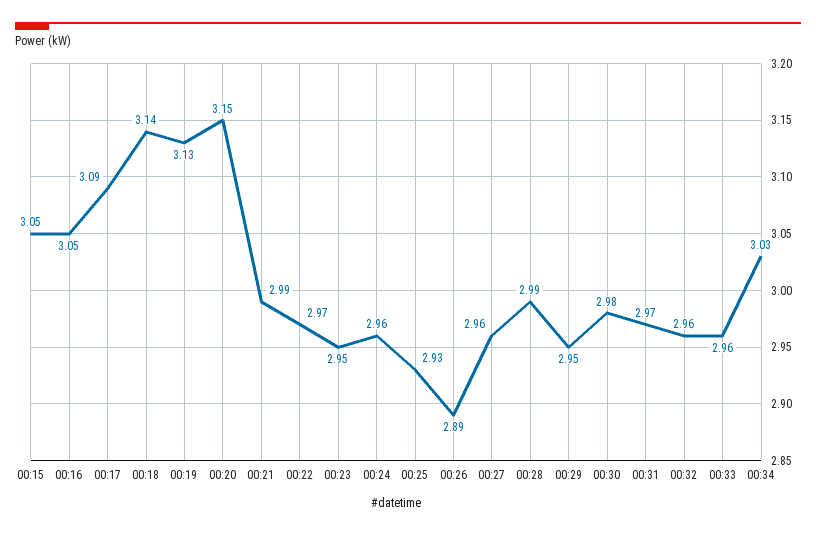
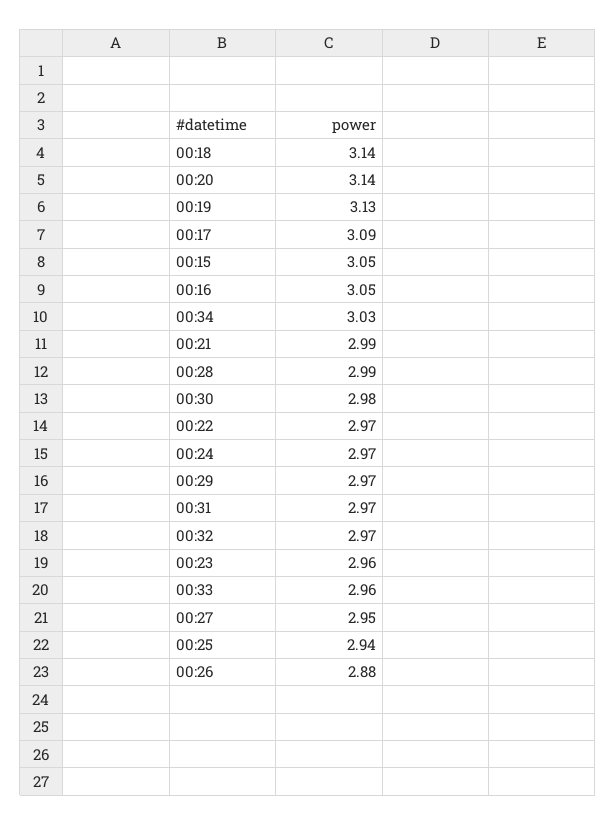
  {
    "00:15": 3.05,
    "00:16": 3.05,
    "00:17": 3.09,
    "00:18": 3.14,
    "00:19": 3.13,
-   "00:20": 3.15,
+   "00:20": 3.14,
    "00:21": 2.99,
    "00:22": 2.97,
-   "00:23": 2.95,
+   "00:23": 2.96,
-   "00:24": 2.96,
+   "00:24": 2.97,
-   "00:25": 2.93,
+   "00:25": 2.94,
-   "00:26": 2.89,
+   "00:26": 2.88,
-   "00:27": 2.96,
+   "00:27": 2.95,
    "00:28": 2.99,
-   "00:29": 2.95,
+   "00:29": 2.97,
    "00:30": 2.98,
    "00:31": 2.97,
-   "00:32": 2.96,
+   "00:32": 2.97,
    "00:33": 2.96,
    "00:34": 3.03
  }

